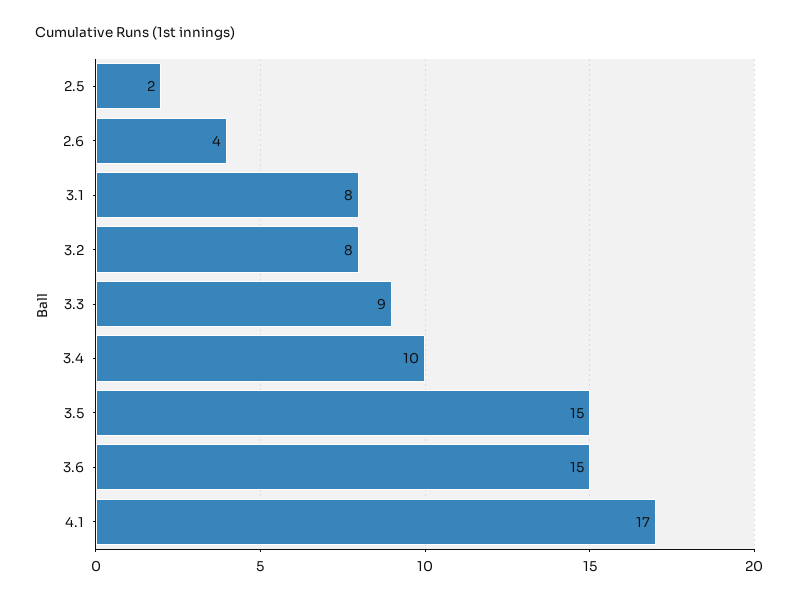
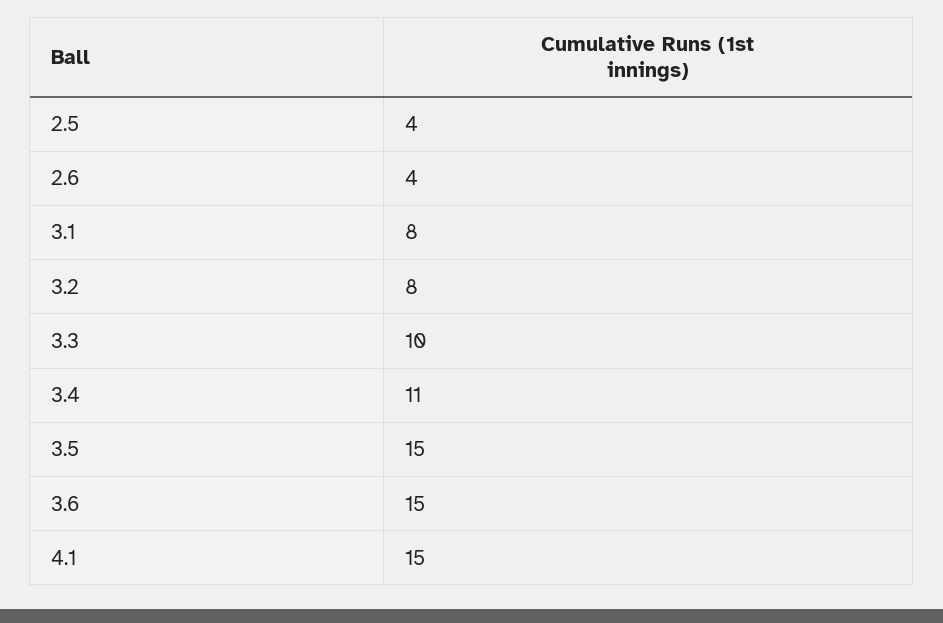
  {
-   "2.5": 2,
+   "2.5": 4,
    "2.6": 4,
    "3.1": 8,
    "3.2": 8,
-   "3.3": 9,
+   "3.3": 10,
-   "3.4": 10,
+   "3.4": 11,
    "3.5": 15,
    "3.6": 15,
-   "4.1": 17
+   "4.1": 15
  }

